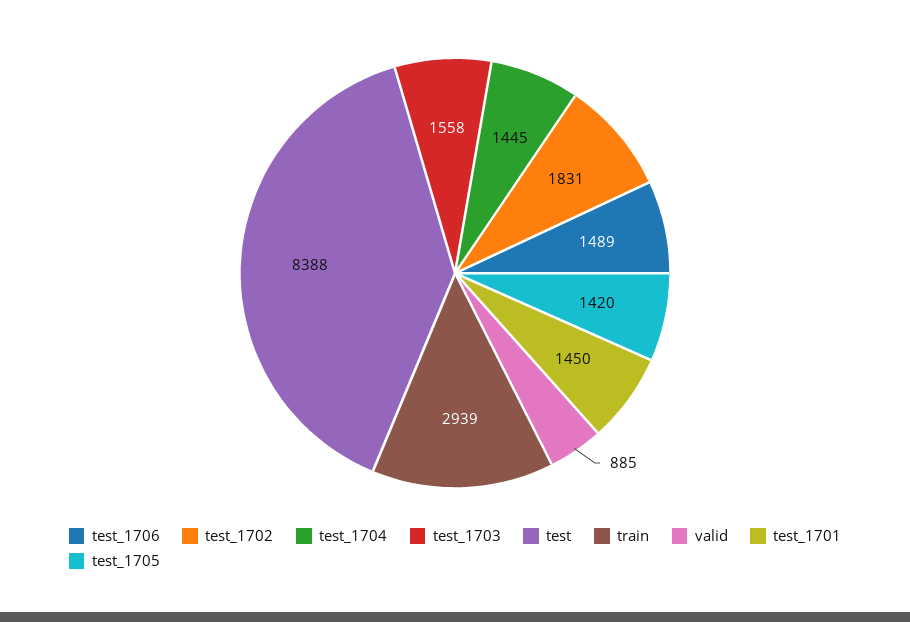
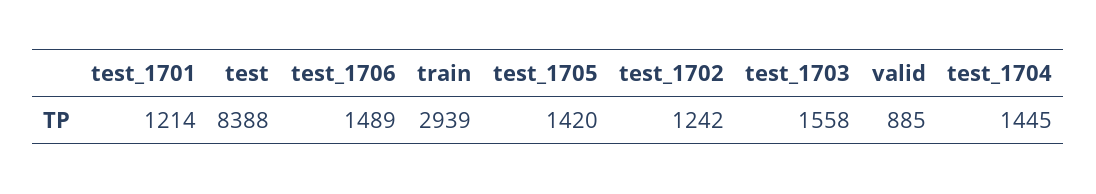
  {
    "test_1706": 1489,
-   "test_1702": 1831,
+   "test_1702": 1242,
    "test_1704": 1445,
    "test_1703": 1558,
    "test": 8388,
    "train": 2939,
    "valid": 885,
-   "test_1701": 1450,
+   "test_1701": 1214,
    "test_1705": 1420
  }

